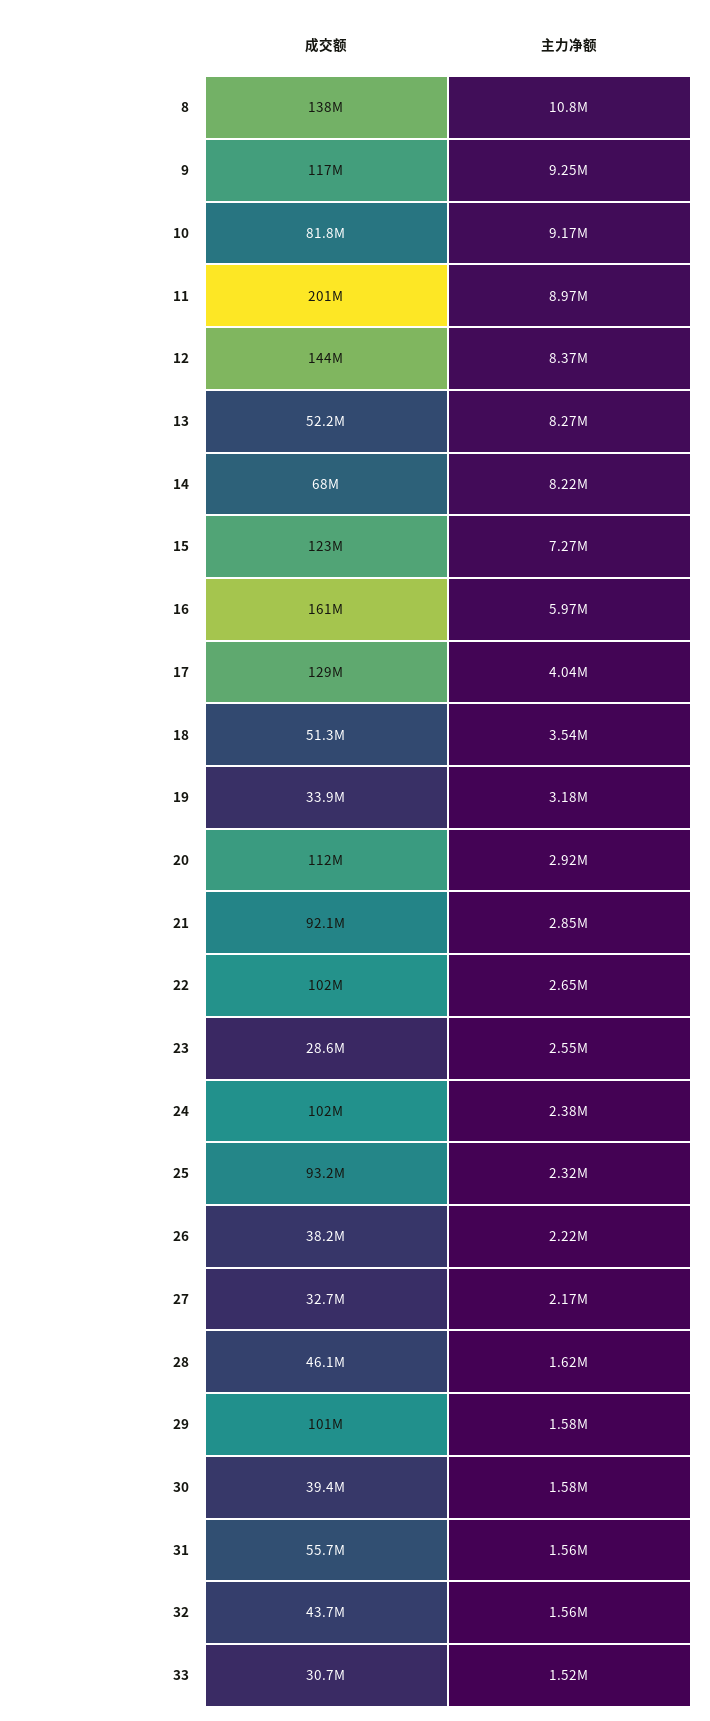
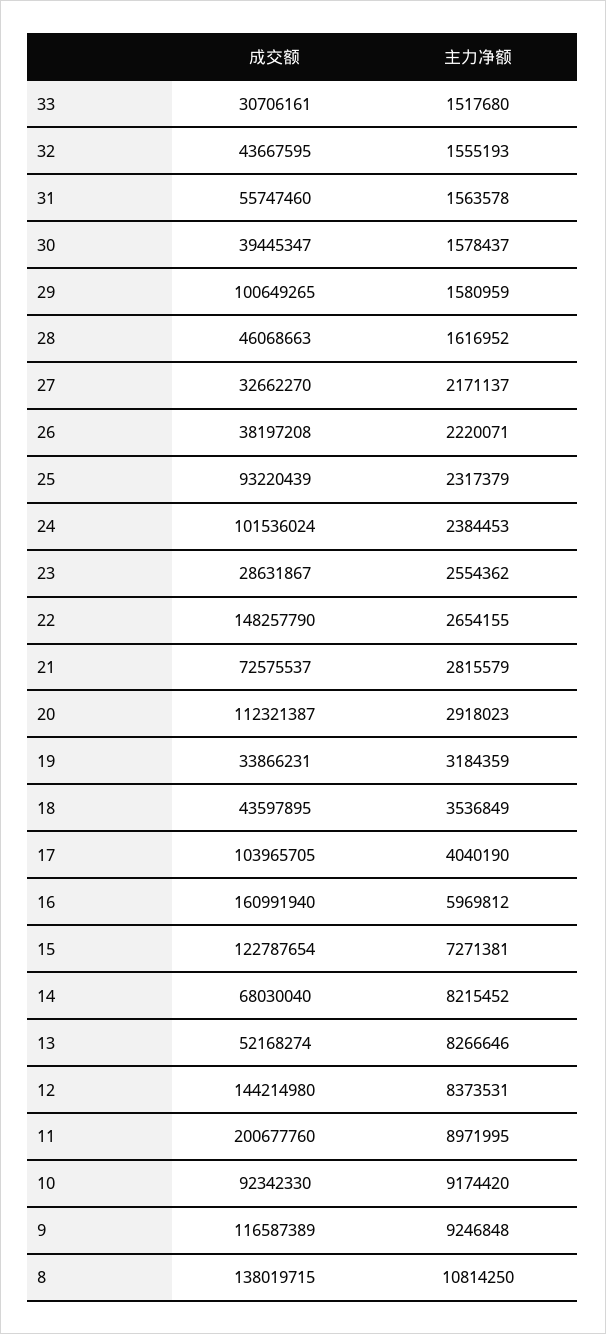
  {
    "成交额": {
      "8": 138019715,
      "9": 116587389,
-     "10": 81800000,
+     "10": 92342330,
      "11": 200677760,
      "12": 144214980,
      "13": 52168274,
      "14": 68030040,
      "15": 122787654,
      "16": 160991940,
-     "17": 129000000,
+     "17": 103965705,
-     "18": 51300000,
+     "18": 43597895,
      "19": 33866231,
      "20": 112321387,
-     "21": 92100000,
+     "21": 72575537,
-     "22": 102000000,
+     "22": 148257790,
      "23": 28631867,
      "24": 101536024,
      "25": 93220439,
      "26": 38197208,
      "27": 32662270,
      "28": 46068663,
      "29": 100649265,
      "30": 39445347,
      "31": 55747460,
      "32": 43667595,
      "33": 30706161
    },
    "主力净额": {
      "8": 10814250,
      "9": 9246848,
      "10": 9174420,
      "11": 8971995,
      "12": 8373531,
      "13": 8266646,
      "14": 8215452,
      "15": 7271381,
      "16": 5969812,
      "17": 4040190,
      "18": 3536849,
      "19": 3184359,
      "20": 2918023,
-     "21": 2850000,
+     "21": 2815579,
      "22": 2654155,
      "23": 2554362,
      "24": 2384453,
      "25": 2317379,
      "26": 2220071,
      "27": 2171137,
      "28": 1616952,
      "29": 1580959,
      "30": 1578437,
      "31": 1563578,
      "32": 1555193,
      "33": 1517680
    }
  }

